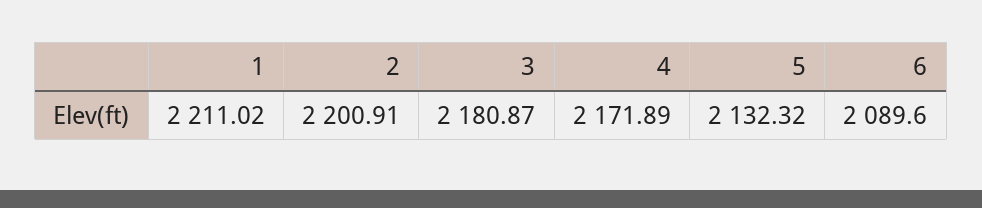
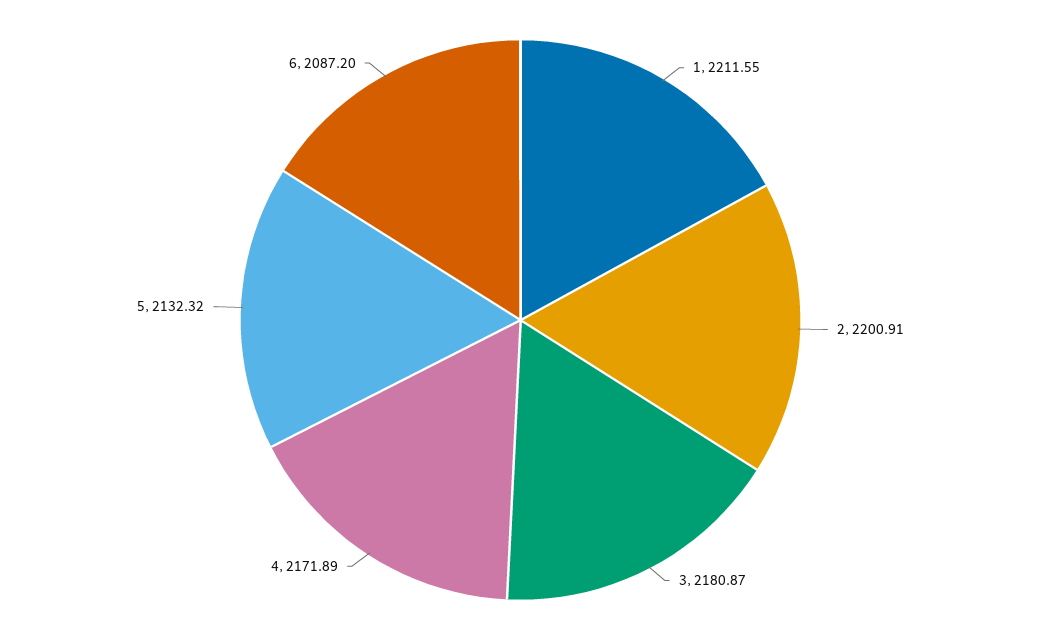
  {
-   "1": 2211.02,
+   "1": 2211.55,
    "2": 2200.91,
    "3": 2180.87,
    "4": 2171.89,
    "5": 2132.32,
-   "6": 2089.6
+   "6": 2087.2
  }

